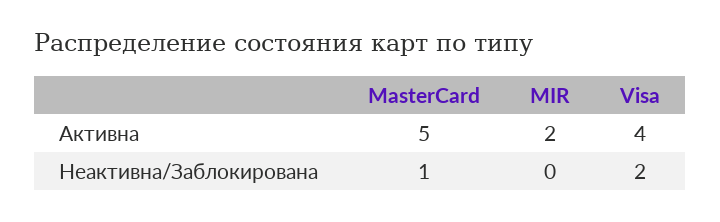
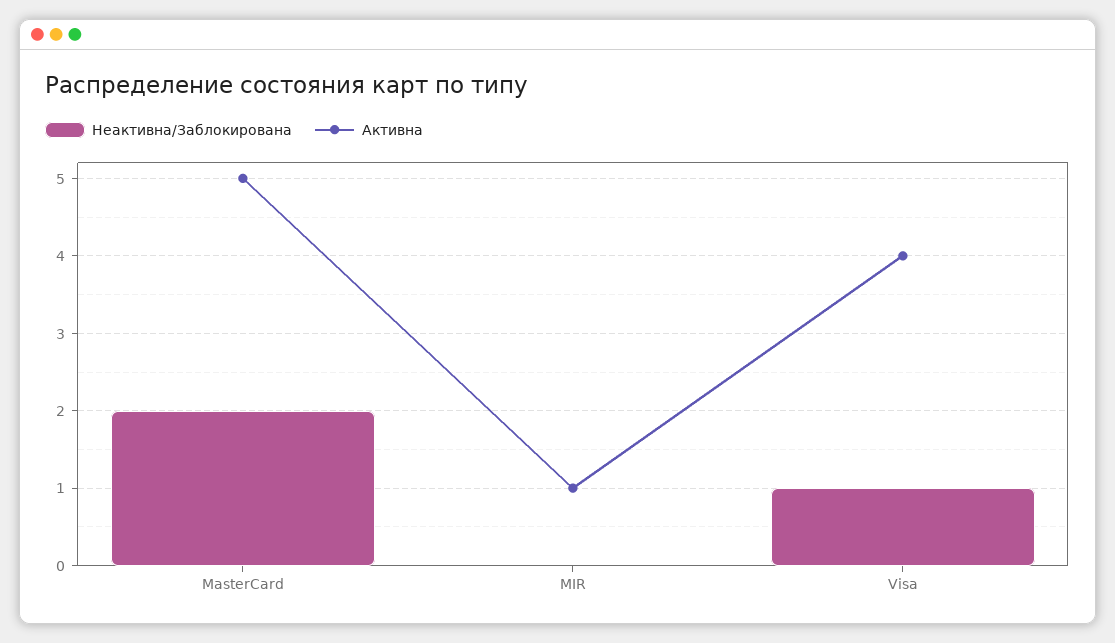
  {
    "Активна": {
      "MasterCard": 5,
-     "MIR": 2,
+     "MIR": 1,
      "Visa": 4
    },
    "Неактивна/Заблокирована": {
-     "MasterCard": 1,
+     "MasterCard": 2,
      "MIR": 0,
-     "Visa": 2
+     "Visa": 1
    }
  }

